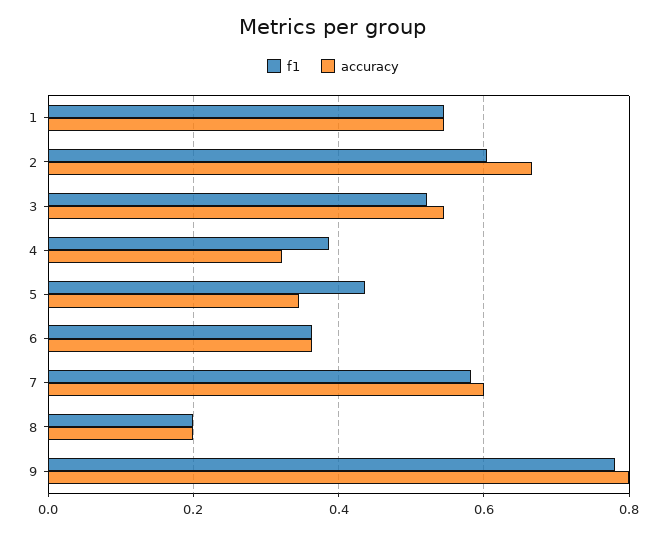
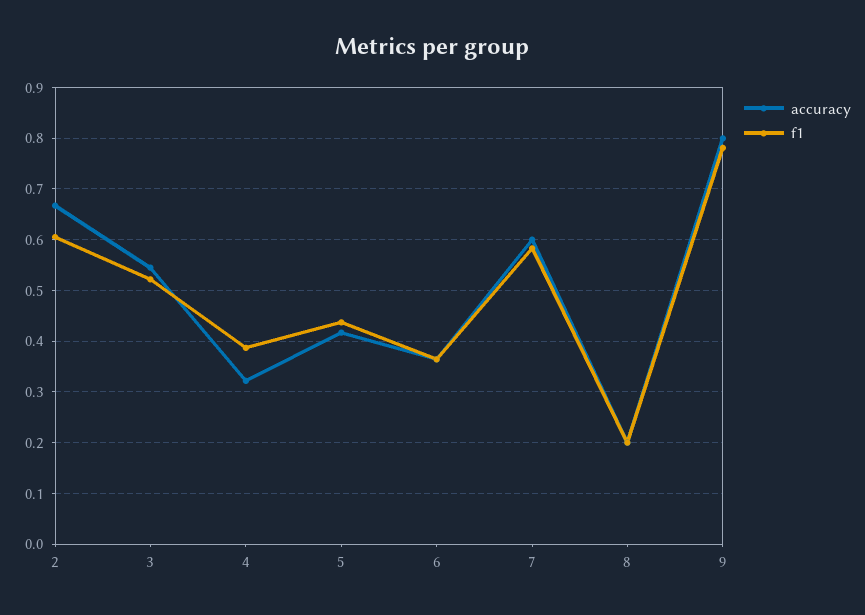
  {
    "f1": {
-     "1": 0.54,
      "2": 0.6,
      "3": 0.52,
      "4": 0.38,
      "5": 0.44,
      "6": 0.36,
      "7": 0.58,
      "8": 0.2,
      "9": 0.78
    },
    "accuracy": {
-     "1": 0.54,
      "2": 0.66,
      "3": 0.54,
      "4": 0.32,
-     "5": 0.34,
+     "5": 0.42,
      "6": 0.36,
      "7": 0.6,
      "8": 0.2,
      "9": 0.8
    }
  }

